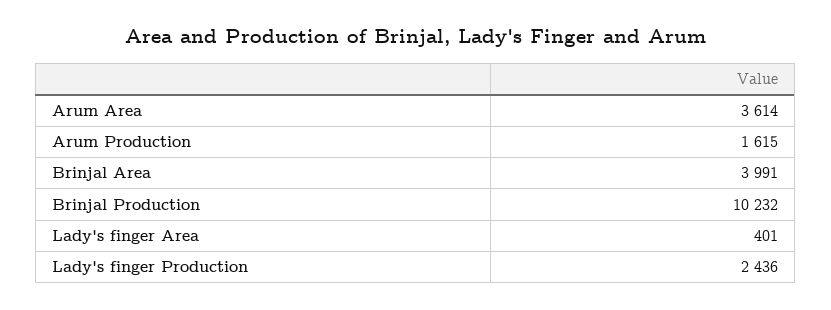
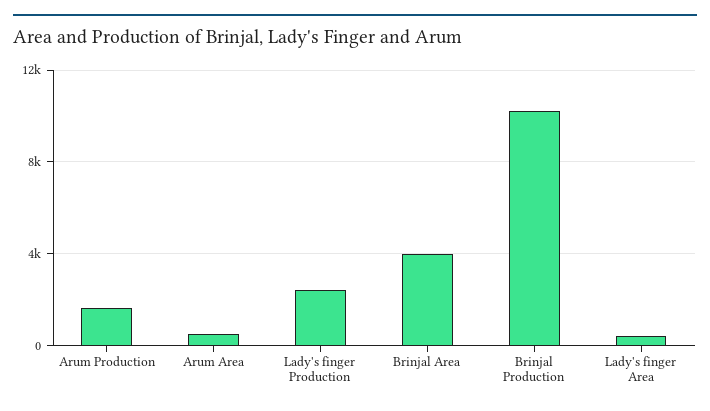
  {
-   "Arum Area": 3614,
+   "Arum Area": 500,
    "Arum Production": 1615,
    "Brinjal Area": 3991,
    "Brinjal Production": 10232,
    "Lady's finger Area": 401,
    "Lady's finger Production": 2436
  }

